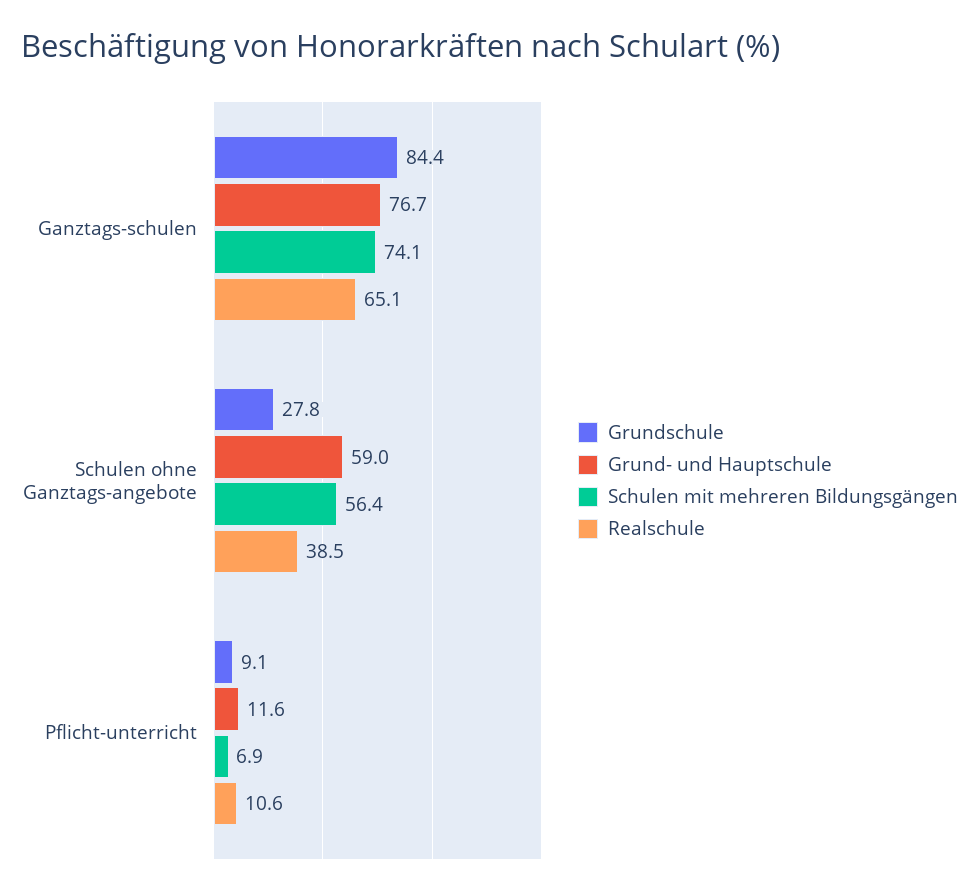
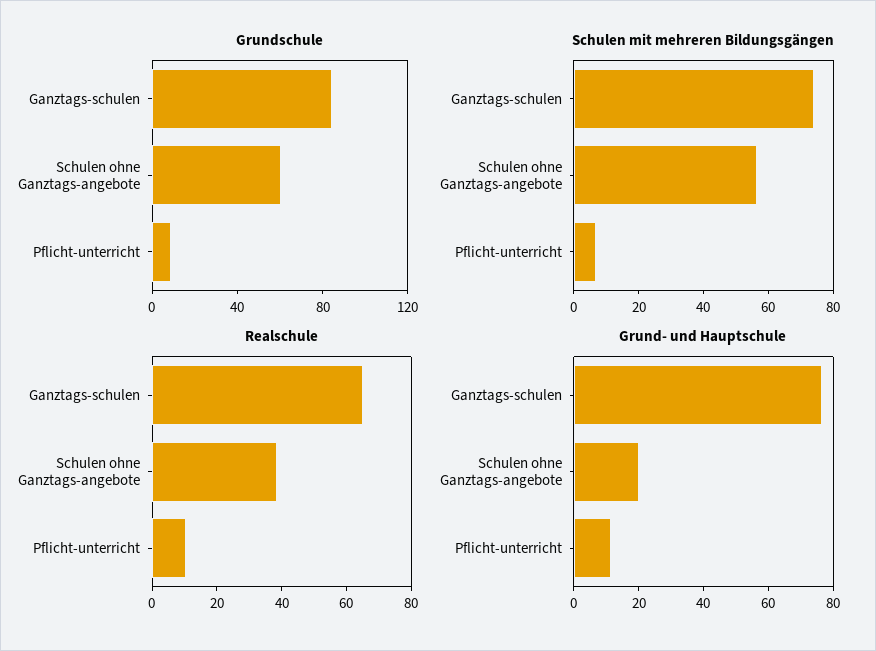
  {
    "Grundschule": {
      "Ganztags-schulen": 84.4,
-     "Schulen ohne Ganztags-angebote": 27.8,
+     "Schulen ohne Ganztags-angebote": 60,
      "Pflicht-unterricht": 9.1
    },
    "Grund- und Hauptschule": {
      "Ganztags-schulen": 76.7,
-     "Schulen ohne Ganztags-angebote": 59,
+     "Schulen ohne Ganztags-angebote": 20,
      "Pflicht-unterricht": 11.6
    },
    "Schulen mit mehreren Bildungsgängen": {
      "Ganztags-schulen": 74.1,
      "Schulen ohne Ganztags-angebote": 56.4,
      "Pflicht-unterricht": 6.9
    },
    "Realschule": {
      "Ganztags-schulen": 65.1,
      "Schulen ohne Ganztags-angebote": 38.5,
      "Pflicht-unterricht": 10.6
    }
  }

